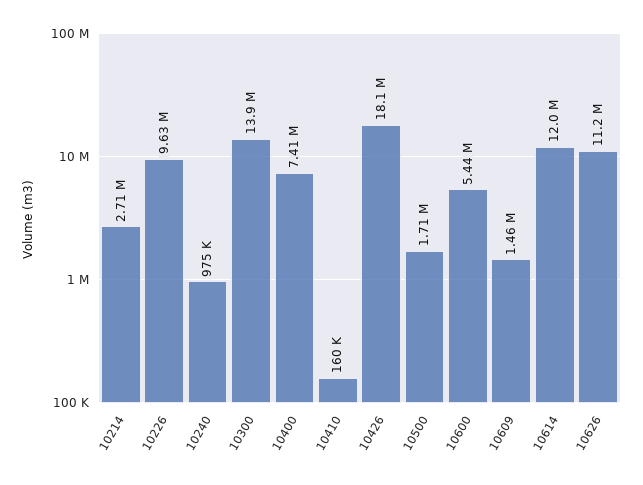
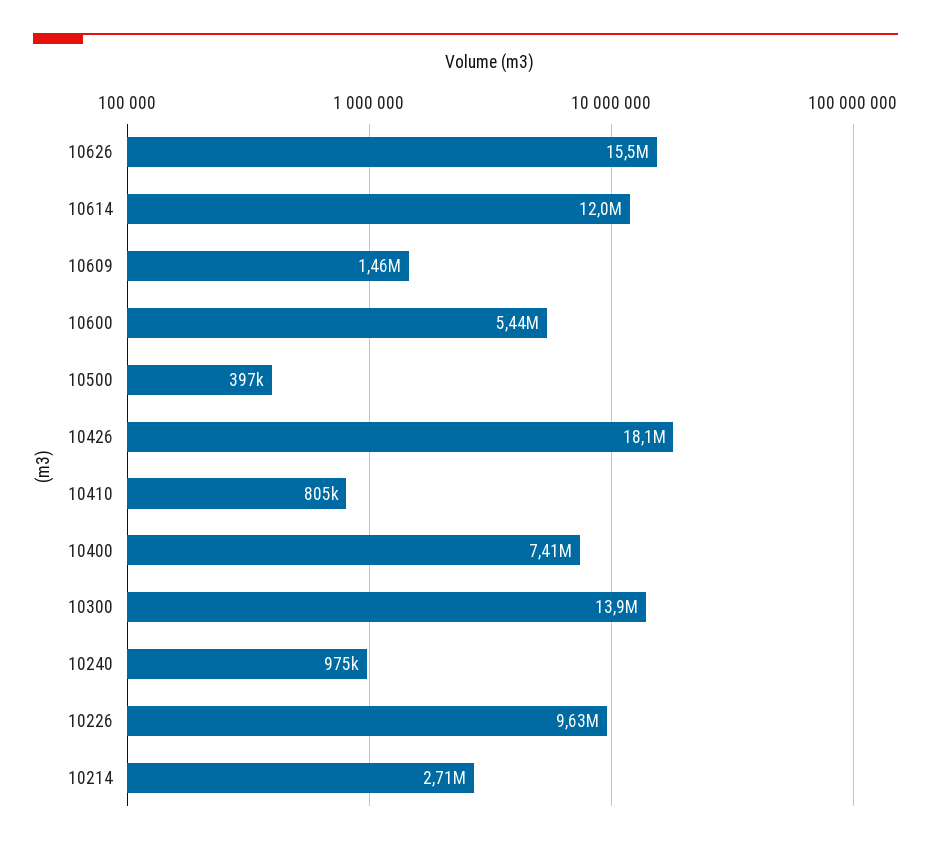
  {
    "10214": 2710000,
    "10226": 9630000,
    "10240": 975000,
    "10300": 13900000,
    "10400": 7410000,
-   "10410": 160000,
+   "10410": 805000,
    "10426": 18100000,
-   "10500": 1710000,
+   "10500": 397000,
    "10600": 5440000,
    "10609": 1460000,
    "10614": 12000000,
-   "10626": 11200000
+   "10626": 15500000
  }

